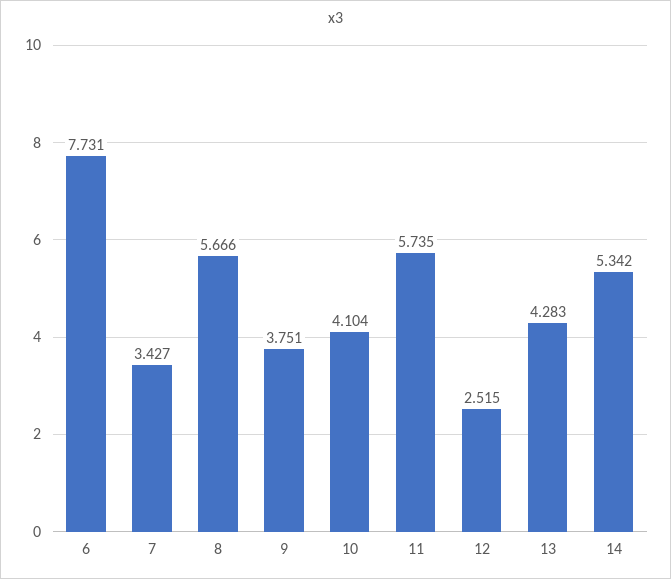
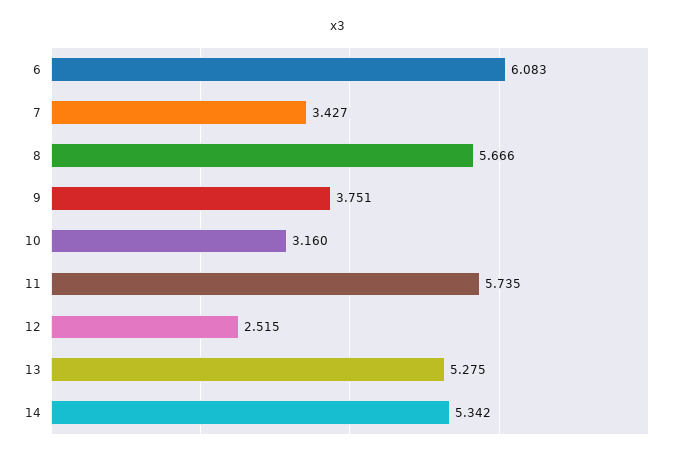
  {
-   "6": 7.731,
+   "6": 6.083,
    "7": 3.427,
    "8": 5.666,
    "9": 3.751,
-   "10": 4.104,
+   "10": 3.16,
    "11": 5.735,
    "12": 2.515,
-   "13": 4.283,
+   "13": 5.275,
    "14": 5.342
  }

